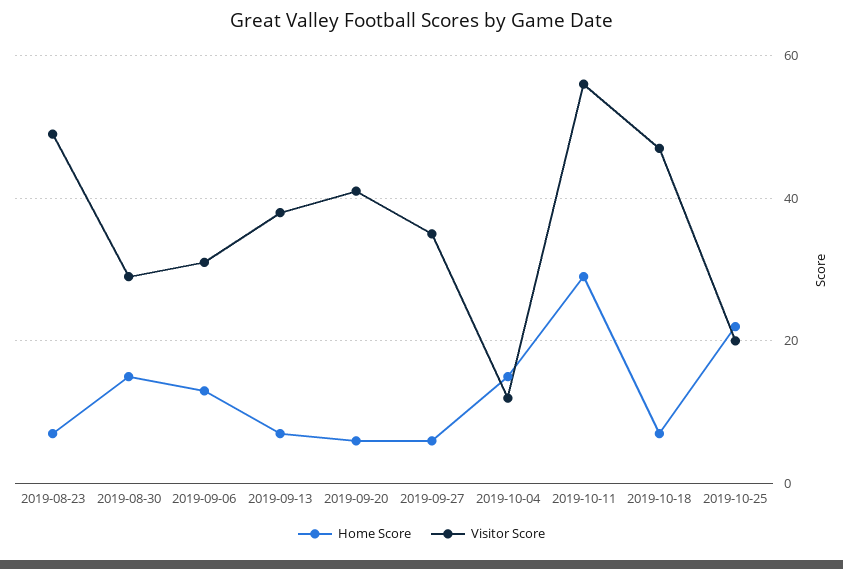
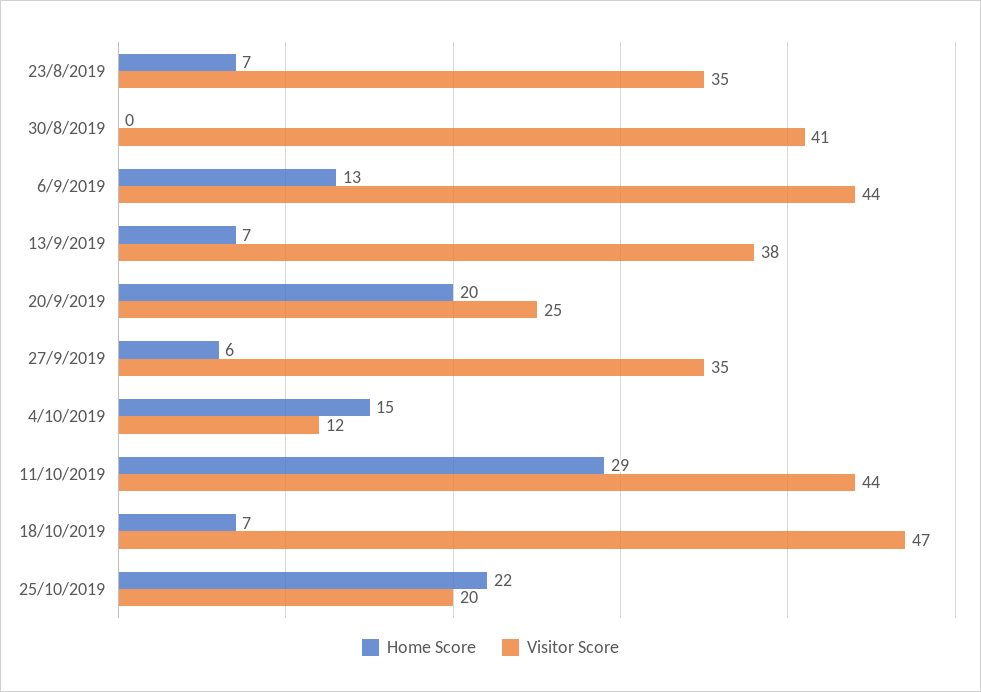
  {
    "Home Score": {
      "2019-08-23": 7,
-     "2019-08-30": 15,
+     "2019-08-30": 0,
      "2019-09-06": 13,
      "2019-09-13": 7,
-     "2019-09-20": 5,
+     "2019-09-20": 20,
      "2019-09-27": 6,
      "2019-10-04": 15,
      "2019-10-11": 29,
      "2019-10-18": 7,
      "2019-10-25": 22
    },
    "Visitor Score": {
-     "2019-08-23": 50,
+     "2019-08-23": 35,
-     "2019-08-30": 30,
+     "2019-08-30": 41,
-     "2019-09-06": 30,
+     "2019-09-06": 44,
      "2019-09-13": 38,
-     "2019-09-20": 40,
+     "2019-09-20": 25,
      "2019-09-27": 35,
      "2019-10-04": 12,
-     "2019-10-11": 55,
+     "2019-10-11": 44,
      "2019-10-18": 47,
      "2019-10-25": 20
    }
  }

